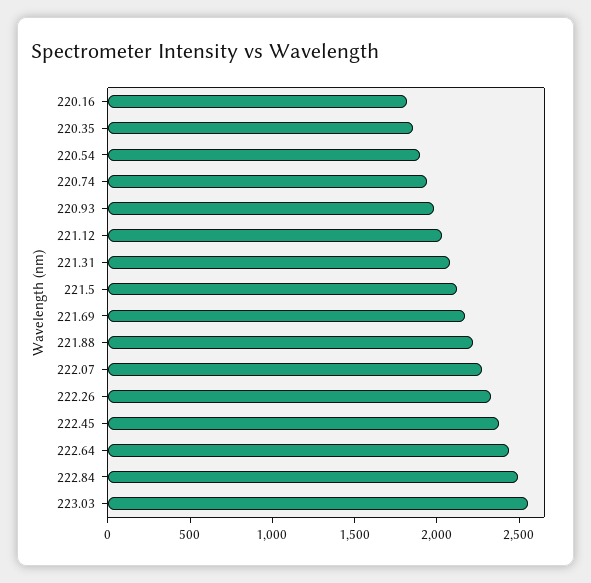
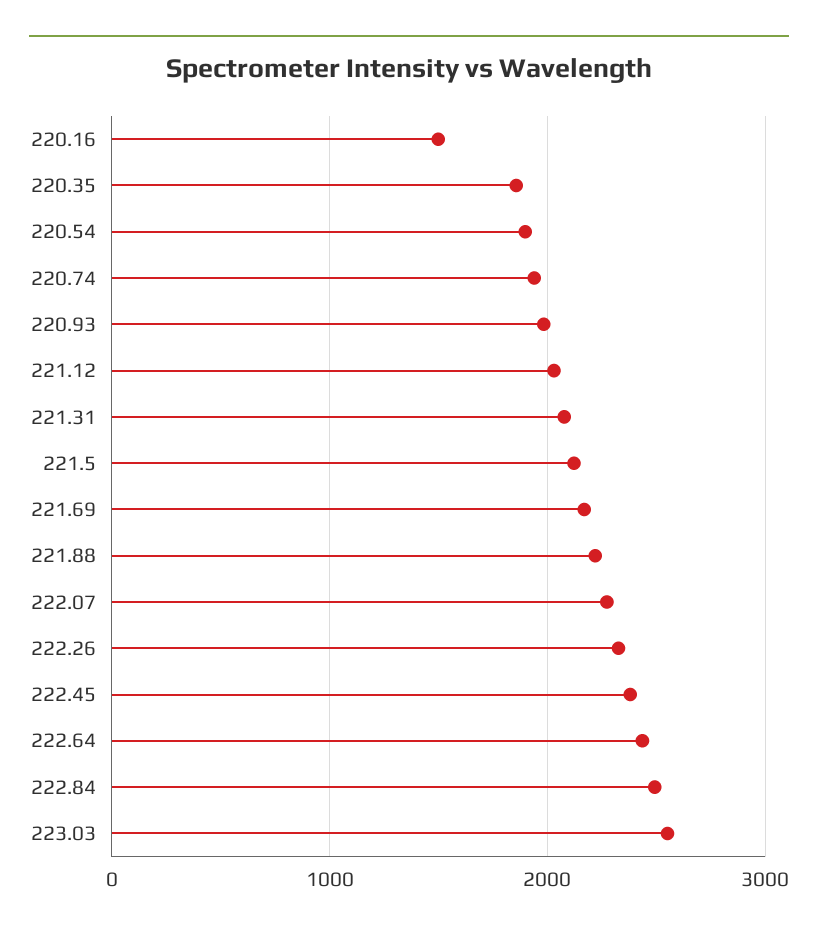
  {
-   "220.16": 1800,
+   "220.16": 1500,
    "220.35": 1900,
    "220.54": 1900,
    "220.74": 1900,
    "220.93": 2000,
    "221.12": 2000,
    "221.31": 2100,
    "221.5": 2100,
    "221.69": 2200,
    "221.88": 2200,
    "222.07": 2300,
    "222.26": 2300,
    "222.45": 2400,
    "222.64": 2400,
    "222.84": 2500,
    "223.03": 2600
  }

